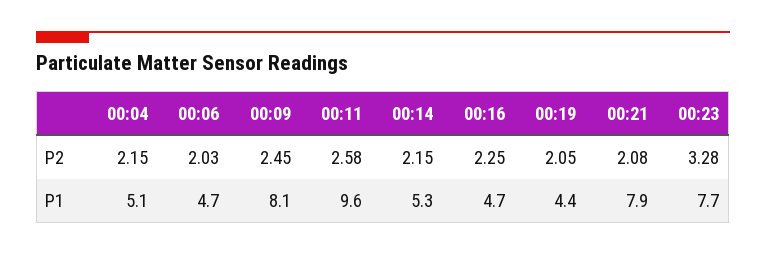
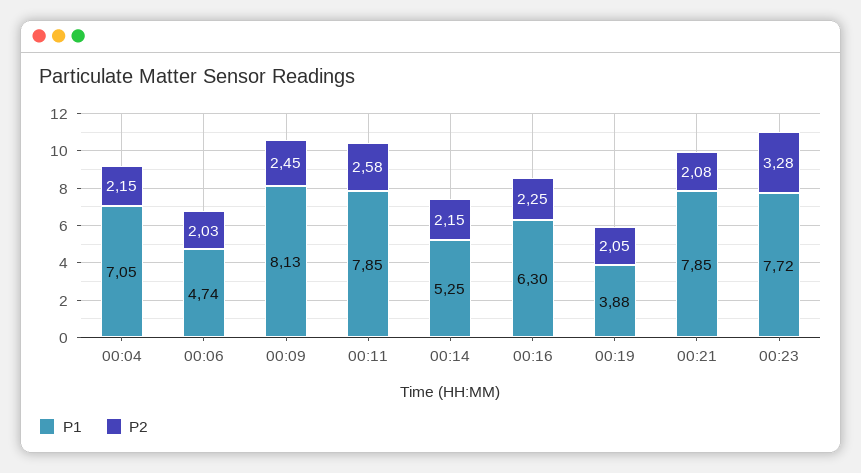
  {
    "P2": {
      "00:04": 2.15,
      "00:06": 2.03,
      "00:09": 2.45,
      "00:11": 2.58,
      "00:14": 2.15,
      "00:16": 2.25,
      "00:19": 2.05,
      "00:21": 2.08,
      "00:23": 3.28
    },
    "P1": {
-     "00:04": 5.1,
+     "00:04": 7.05,
      "00:06": 4.74,
      "00:09": 8.13,
-     "00:11": 9.6,
+     "00:11": 7.85,
      "00:14": 5.25,
-     "00:16": 4.7,
+     "00:16": 6.3,
-     "00:19": 4.4,
+     "00:19": 3.88,
      "00:21": 7.85,
      "00:23": 7.72
    }
  }

